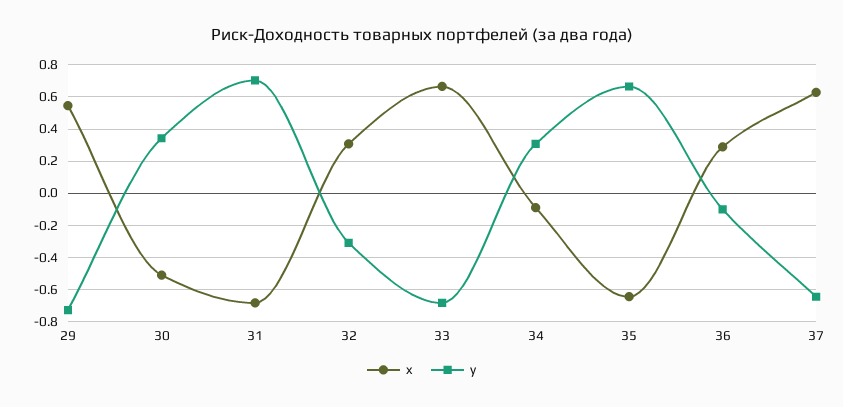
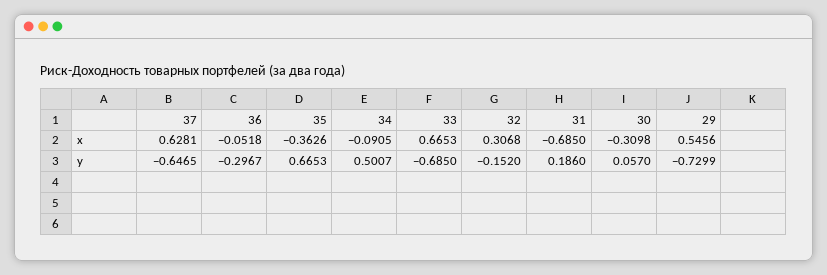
  {
    "x": {
      "29": 0.5456,
-     "30": -0.5,
+     "30": -0.3098,
      "31": -0.685,
      "32": 0.3068,
      "33": 0.6653,
      "34": -0.0905,
-     "35": -0.65,
+     "35": -0.3626,
-     "36": 0.3,
+     "36": -0.0518,
      "37": 0.6281
    },
    "y": {
      "29": -0.7299,
-     "30": 0.35,
+     "30": 0.057,
-     "31": 0.7,
+     "31": 0.186,
-     "32": -0.3,
+     "32": -0.152,
      "33": -0.685,
-     "34": 0.3,
+     "34": 0.5007,
      "35": 0.6653,
-     "36": -0.1,
+     "36": -0.2967,
      "37": -0.6465
    }
  }

